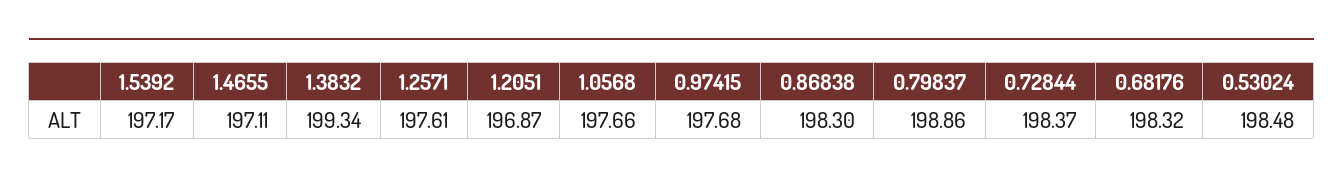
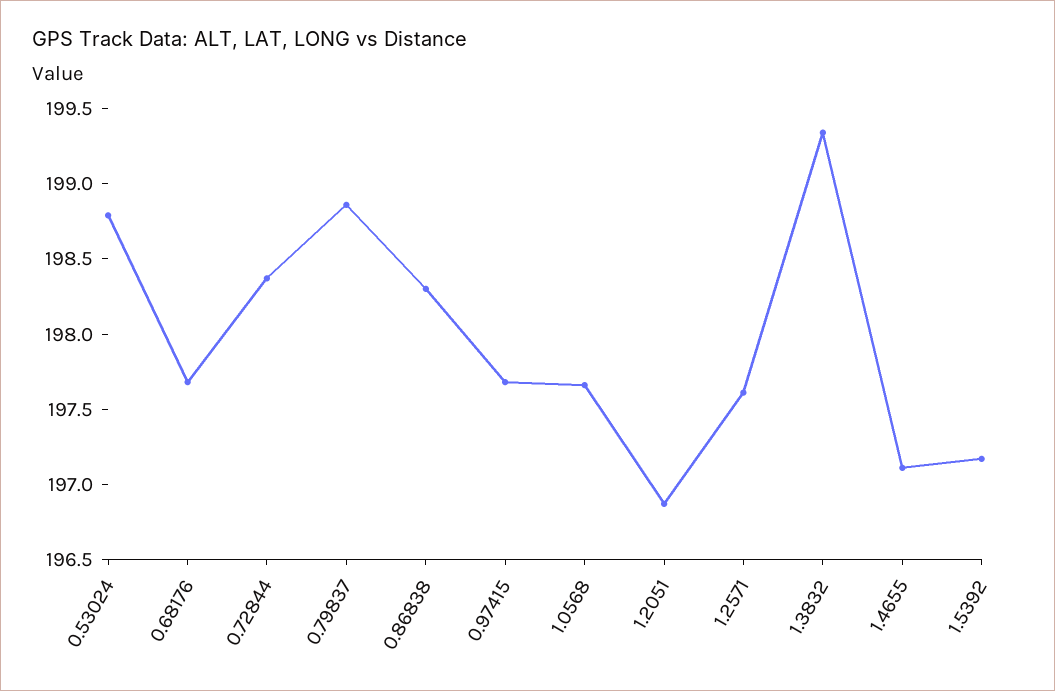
  {
    "1.5392": 197.17,
    "1.4655": 197.11,
    "1.3832": 199.34,
    "1.2571": 197.61,
    "1.2051": 196.87,
    "1.0568": 197.66,
    "0.97415": 197.68,
    "0.86838": 198.3,
    "0.79837": 198.86,
    "0.72844": 198.37,
-   "0.68176": 198.32,
+   "0.68176": 197.7,
-   "0.53024": 198.48
+   "0.53024": 198.8
  }

